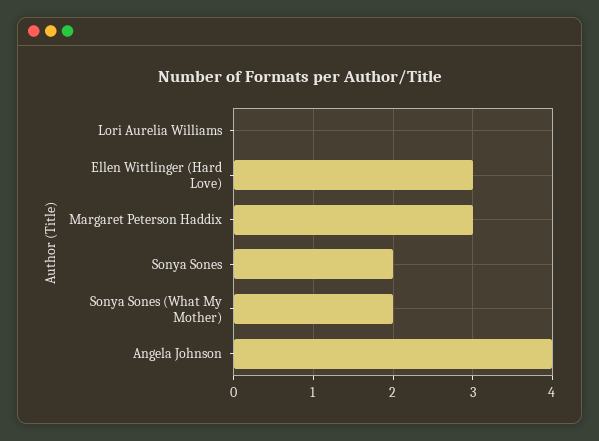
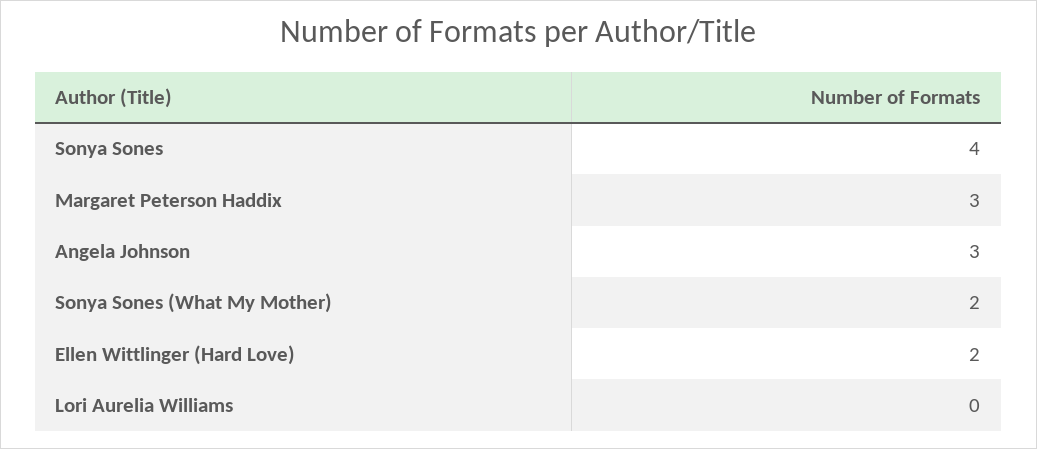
  {
    "Lori Aurelia Williams": 0,
-   "Ellen Wittlinger (Hard Love)": 3,
+   "Ellen Wittlinger (Hard Love)": 2,
    "Margaret Peterson Haddix": 3,
-   "Sonya Sones": 2,
+   "Sonya Sones": 4,
    "Sonya Sones (What My Mother)": 2,
-   "Angela Johnson": 4
+   "Angela Johnson": 3
  }

